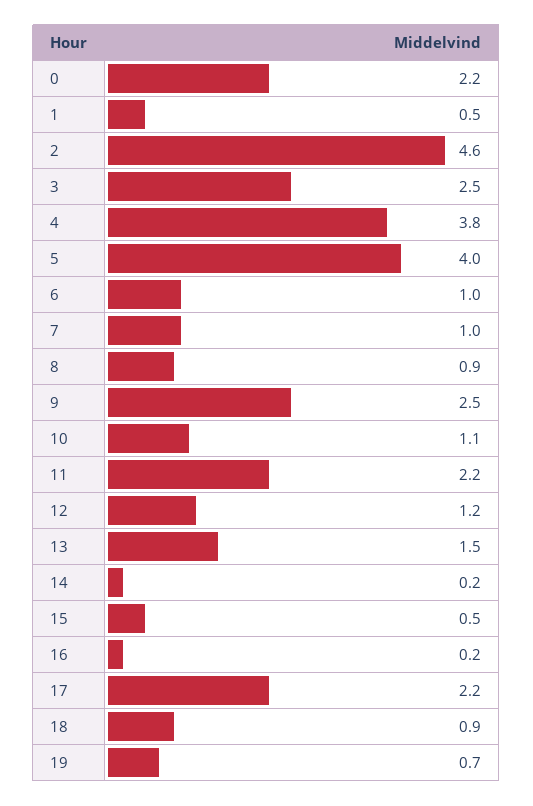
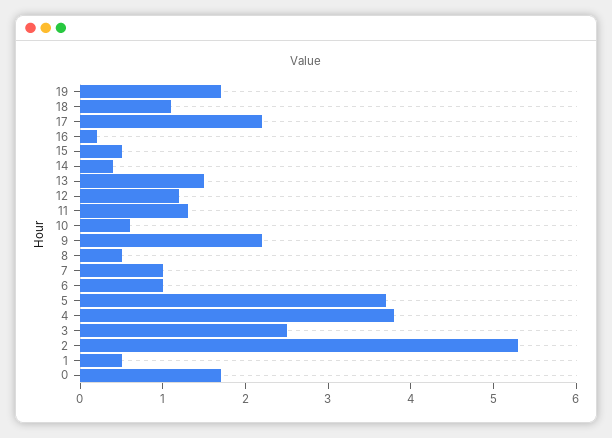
  {
-   "0": 2.2,
+   "0": 1.7,
    "1": 0.5,
-   "2": 4.6,
+   "2": 5.3,
    "3": 2.5,
    "4": 3.8,
-   "5": 4,
+   "5": 3.7,
    "6": 1,
    "7": 1,
-   "8": 0.9,
+   "8": 0.5,
-   "9": 2.5,
+   "9": 2.2,
-   "10": 1.1,
+   "10": 0.6,
-   "11": 2.2,
+   "11": 1.3,
    "12": 1.2,
    "13": 1.5,
-   "14": 0.2,
+   "14": 0.4,
    "15": 0.5,
    "16": 0.2,
    "17": 2.2,
-   "18": 0.9,
+   "18": 1.1,
-   "19": 0.7
+   "19": 1.7
  }

